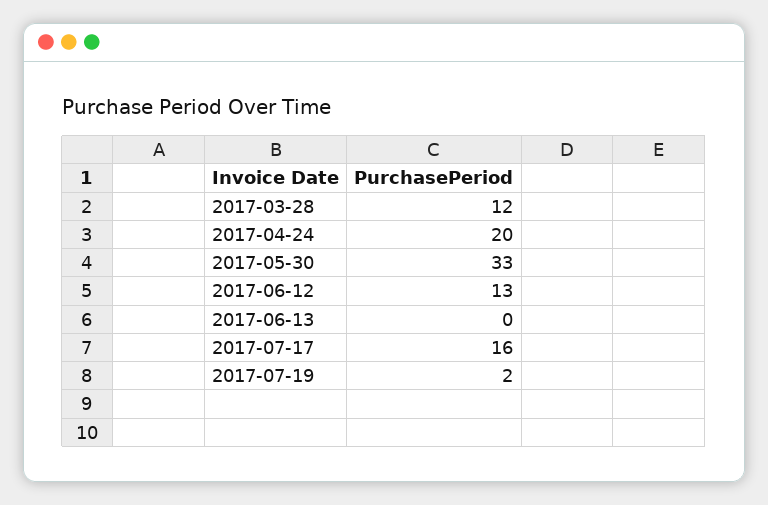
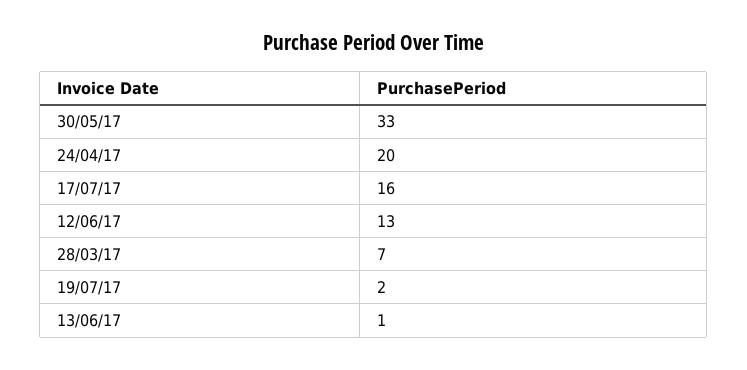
  {
-   "2017-03-28": 12,
+   "2017-03-28": 7,
    "2017-04-24": 20,
    "2017-05-30": 33,
    "2017-06-12": 13,
-   "2017-06-13": 0,
+   "2017-06-13": 1,
    "2017-07-17": 16,
    "2017-07-19": 2
  }

